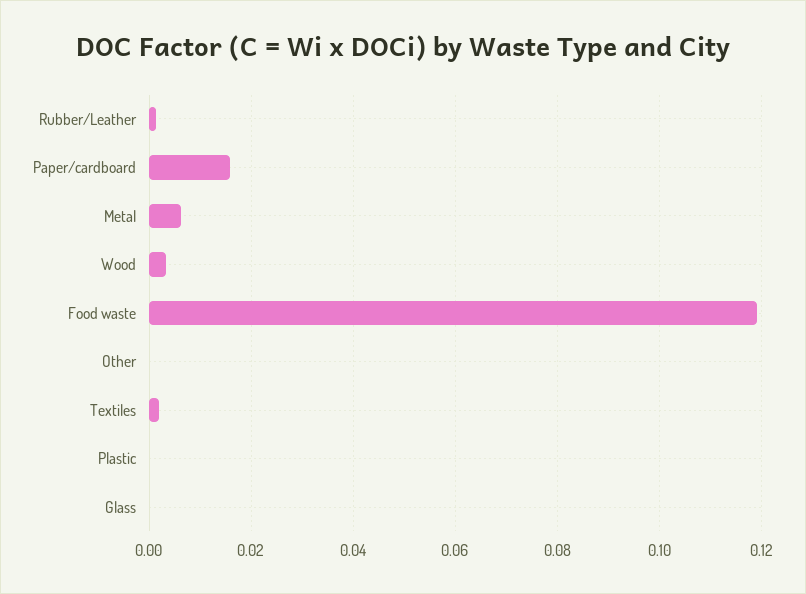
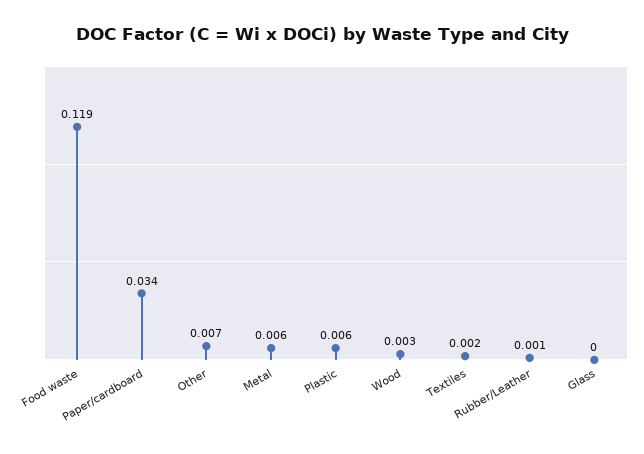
  {
    "Rubber/Leather": 0.001,
-   "Paper/cardboard": 0.016,
+   "Paper/cardboard": 0.034,
    "Metal": 0.006,
    "Wood": 0.003,
    "Food waste": 0.119,
-   "Other": 0,
+   "Other": 0.007,
    "Textiles": 0.002,
-   "Plastic": 0,
+   "Plastic": 0.006,
    "Glass": 0
  }

